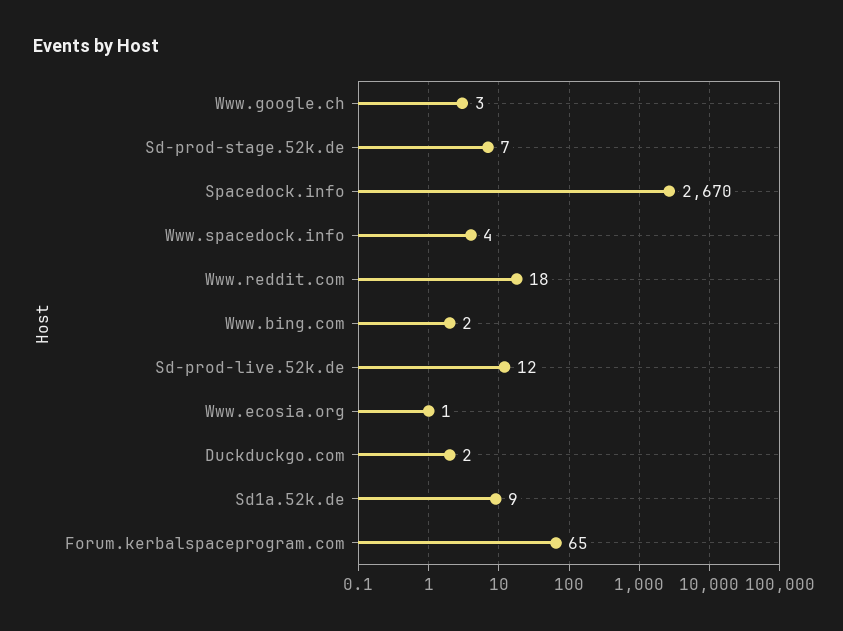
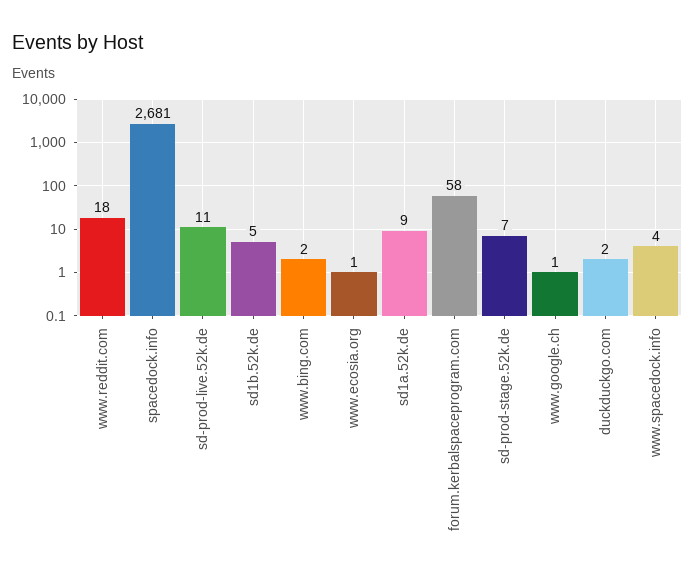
  {
-   "Www.google.ch": 3,
+   "Www.google.ch": 1,
    "Sd-prod-stage.52k.de": 7,
-   "Spacedock.info": 2670,
+   "Spacedock.info": 2681,
    "Www.spacedock.info": 4,
    "Www.reddit.com": 18,
    "Www.bing.com": 2,
-   "Sd-prod-live.52k.de": 12,
+   "Sd-prod-live.52k.de": 11,
    "Www.ecosia.org": 1,
    "Duckduckgo.com": 2,
    "Sd1a.52k.de": 9,
-   "Forum.kerbalspaceprogram.com": 65
+   "Forum.kerbalspaceprogram.com": 58,
+   "sd1b.52k.de": 5
  }

